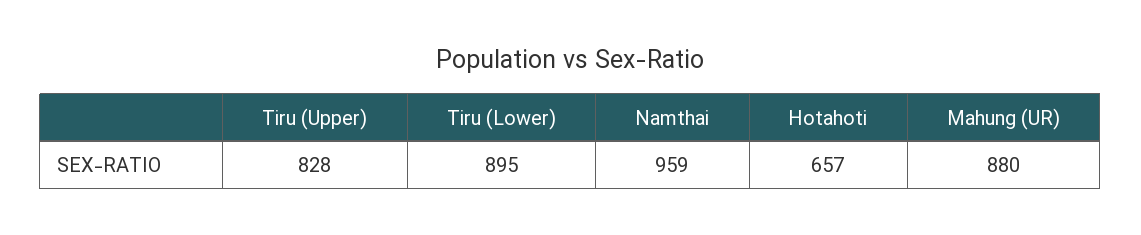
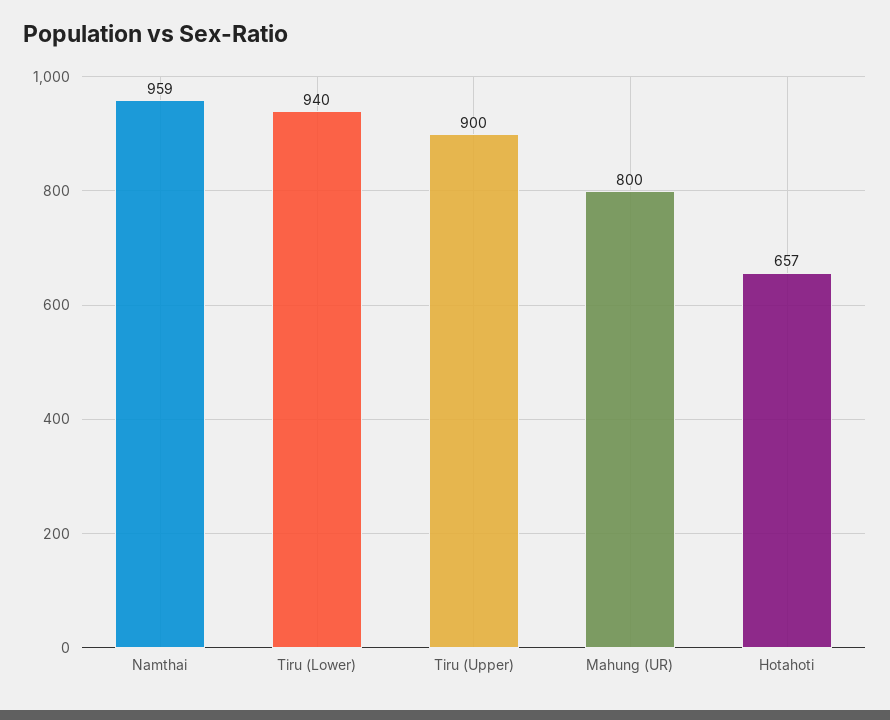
  {
-   "Tiru (Upper)": 828,
+   "Tiru (Upper)": 900,
-   "Tiru (Lower)": 895,
+   "Tiru (Lower)": 940,
    "Namthai": 959,
    "Hotahoti": 657,
-   "Mahung (UR)": 880
+   "Mahung (UR)": 800
  }

